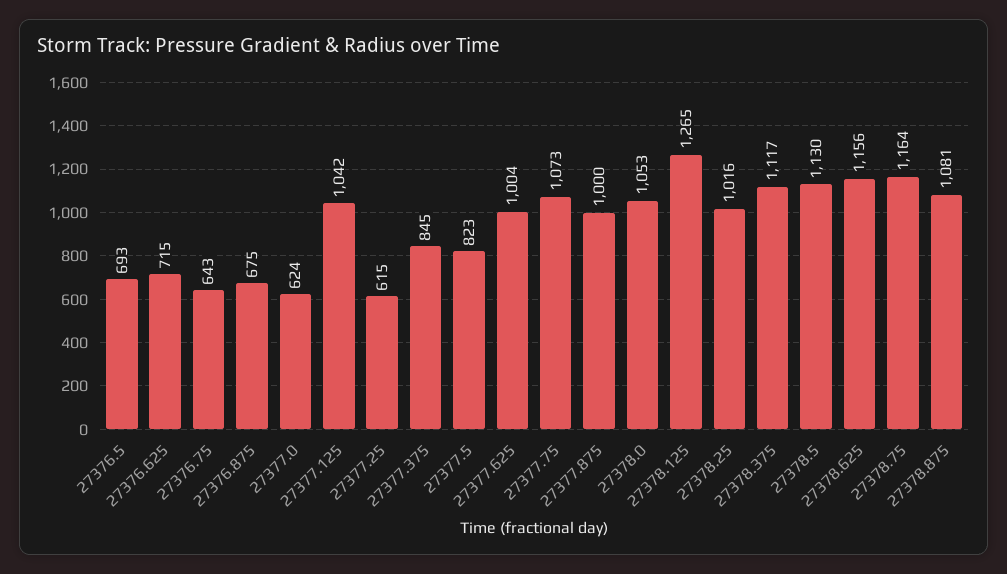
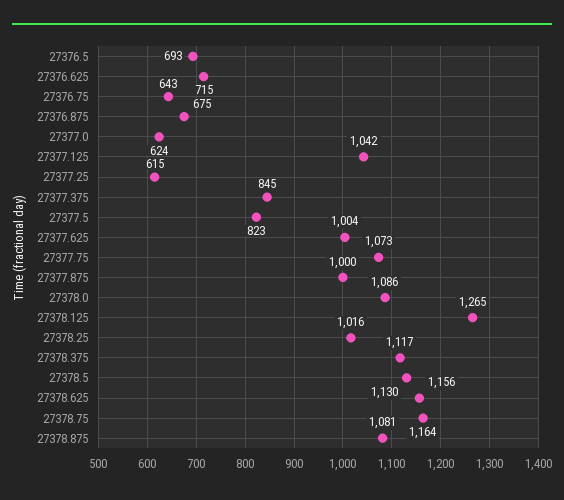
  {
    "27376.5": 693,
    "27376.625": 715,
    "27376.75": 643,
    "27376.875": 675,
    "27377.0": 624,
    "27377.125": 1042,
    "27377.25": 615,
    "27377.375": 845,
    "27377.5": 823,
    "27377.625": 1004,
    "27377.75": 1073,
    "27377.875": 1000,
-   "27378.0": 1053,
+   "27378.0": 1086,
    "27378.125": 1265,
    "27378.25": 1016,
    "27378.375": 1117,
    "27378.5": 1130,
    "27378.625": 1156,
    "27378.75": 1164,
    "27378.875": 1081
  }

